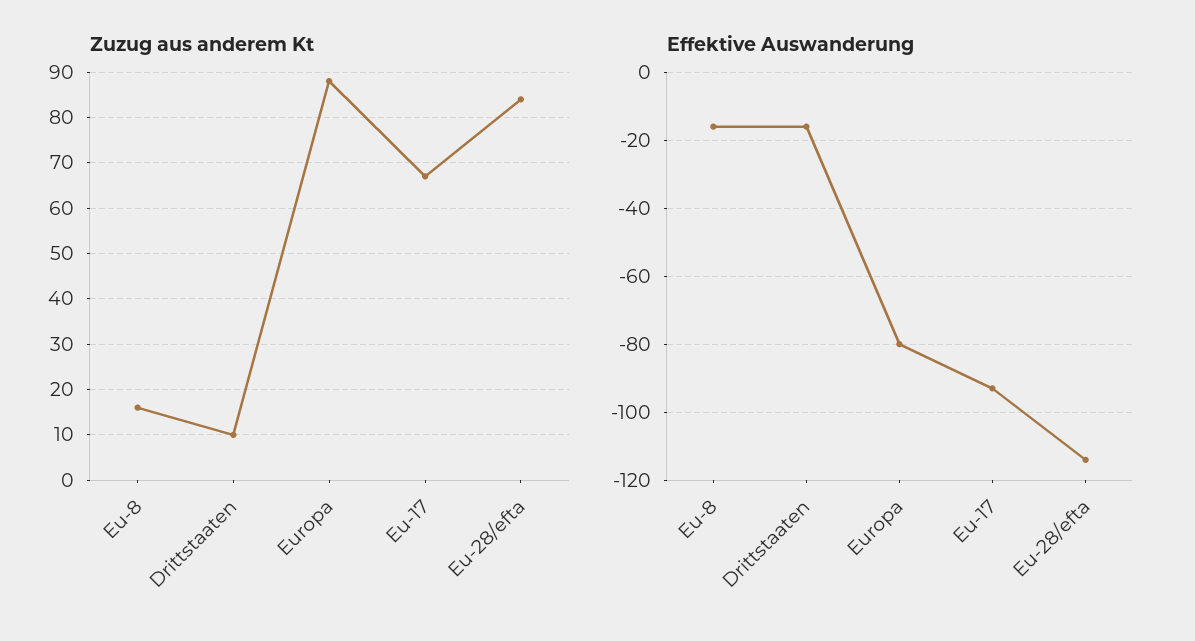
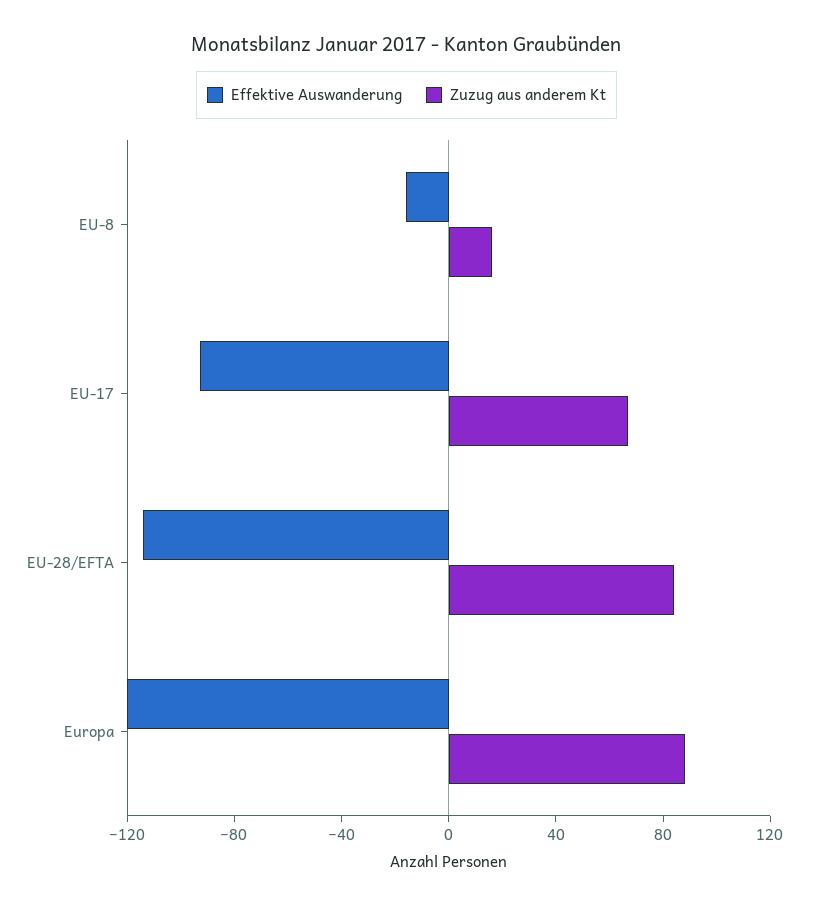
  {
    "Zuzug aus anderem Kt": {
      "Eu-8": 15,
-     "Drittstaaten": 10,
      "Europa": 90,
      "Eu-17": 65,
      "Eu-28/efta": 85
    },
    "Effektive Auswanderung": {
      "Eu-8": -15,
-     "Drittstaaten": -15,
-     "Europa": -80,
+     "Europa": -120,
      "Eu-17": -95,
      "Eu-28/efta": -115
    }
  }

